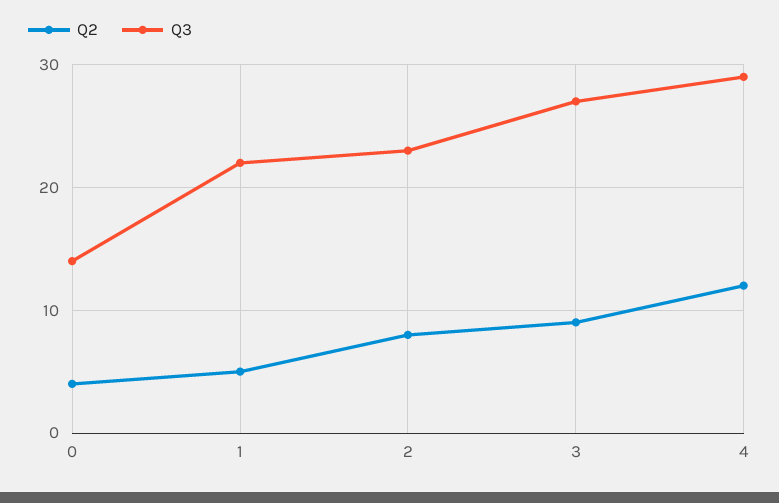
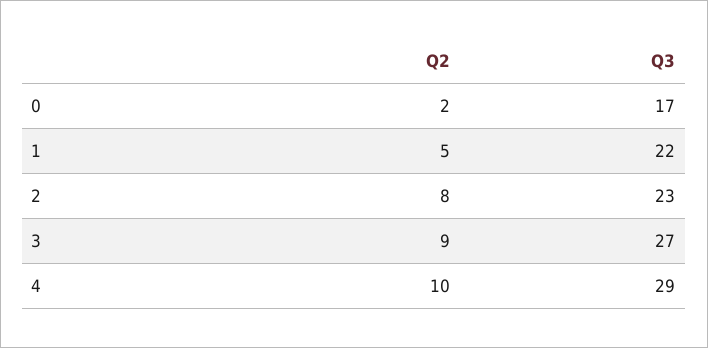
  {
    "Q2": {
-     "0": 4,
+     "0": 2,
      "1": 5,
      "2": 8,
      "3": 9,
-     "4": 12
+     "4": 10
    },
    "Q3": {
-     "0": 14,
+     "0": 17,
      "1": 22,
      "2": 23,
      "3": 27,
      "4": 29
    }
  }

